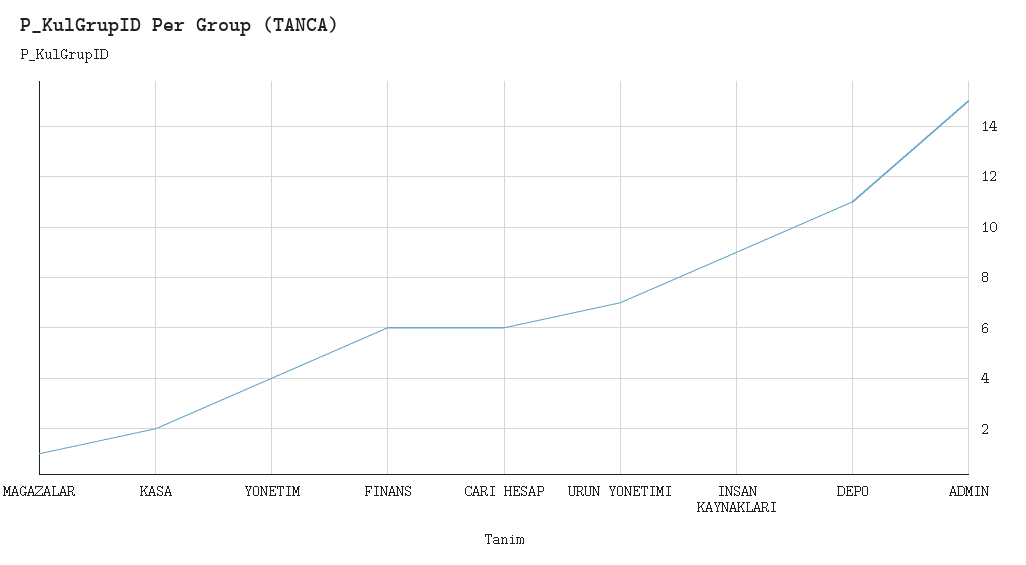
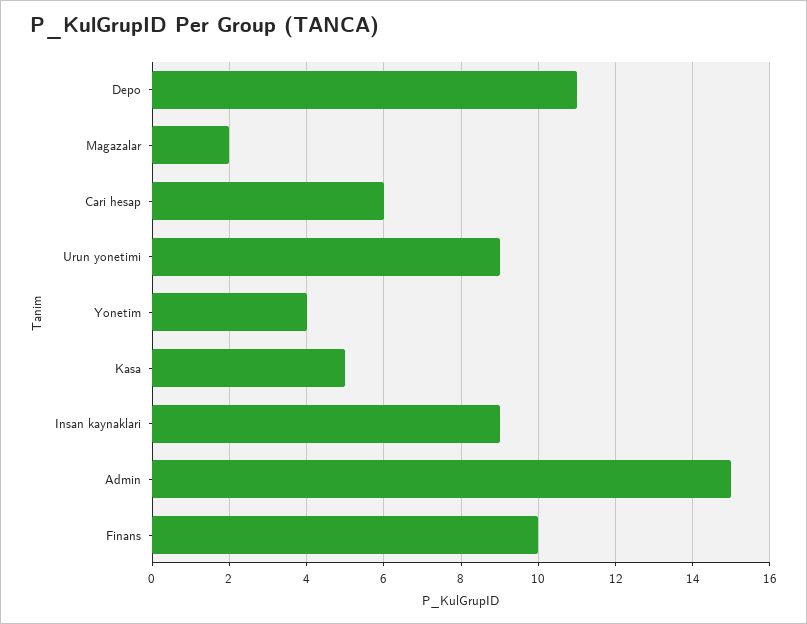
  {
-   "MAGAZALAR": 1,
+   "MAGAZALAR": 2,
-   "KASA": 2,
+   "KASA": 5,
    "YONETIM": 4,
-   "FINANS": 6,
+   "FINANS": 10,
    "CARI HESAP": 6,
-   "URUN YONETIMI": 7,
+   "URUN YONETIMI": 9,
    "INSAN KAYNAKLARI": 9,
    "DEPO": 11,
    "ADMIN": 15
  }

